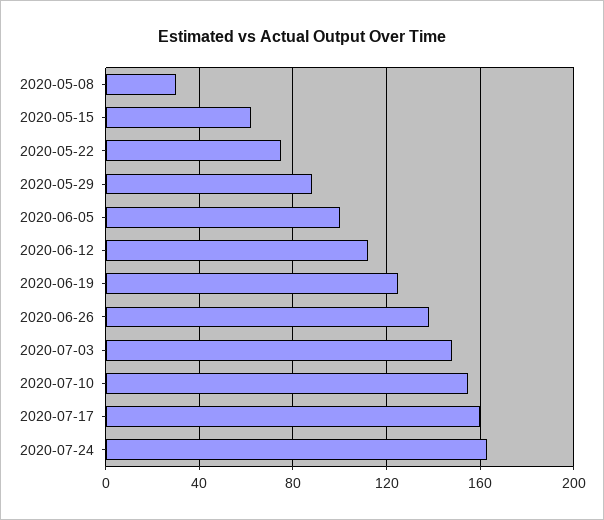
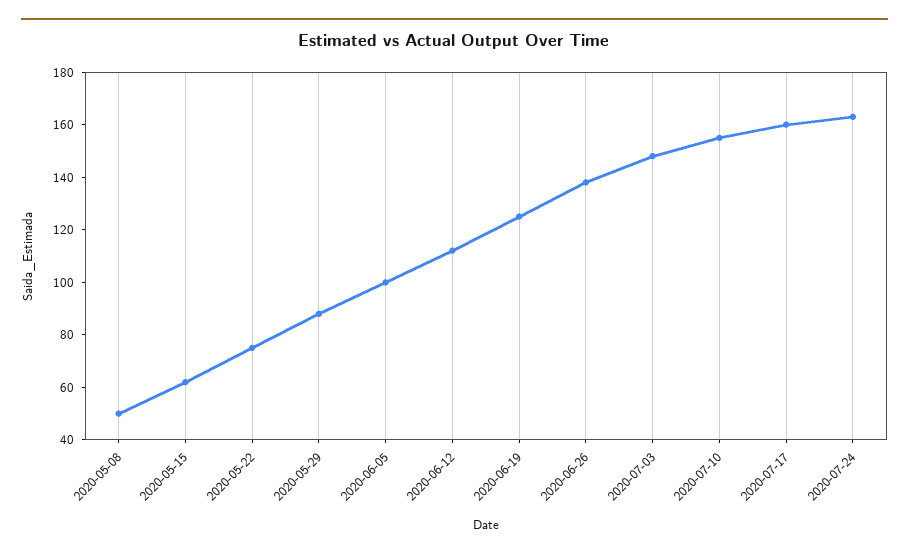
  {
-   "2020-05-08": 30,
+   "2020-05-08": 50,
    "2020-05-15": 60,
    "2020-05-22": 75,
    "2020-05-29": 90,
    "2020-06-05": 100,
    "2020-06-12": 110,
    "2020-06-19": 125,
    "2020-06-26": 140,
    "2020-07-03": 150,
    "2020-07-10": 155,
    "2020-07-17": 160,
    "2020-07-24": 165
  }

